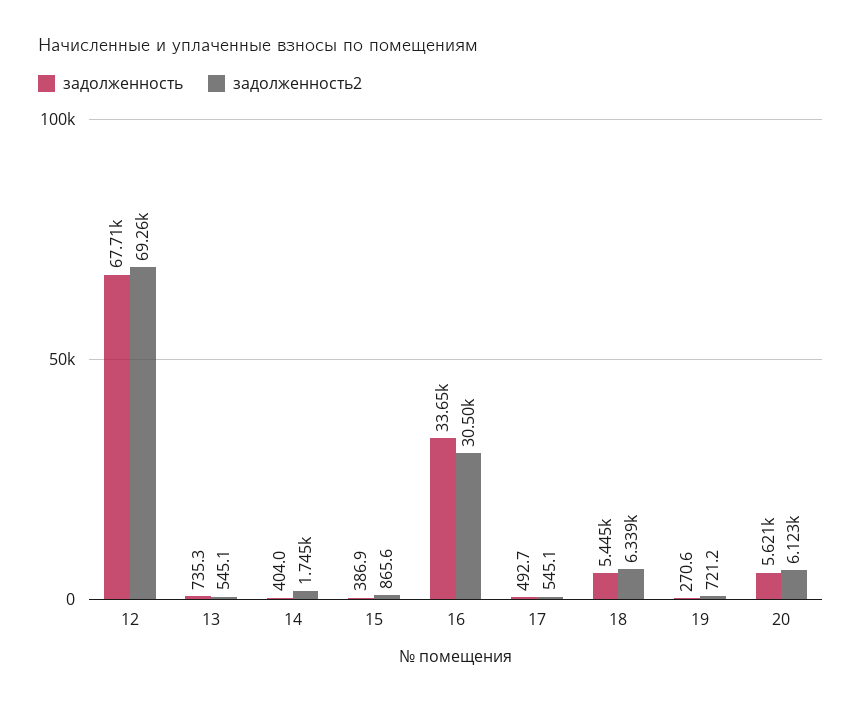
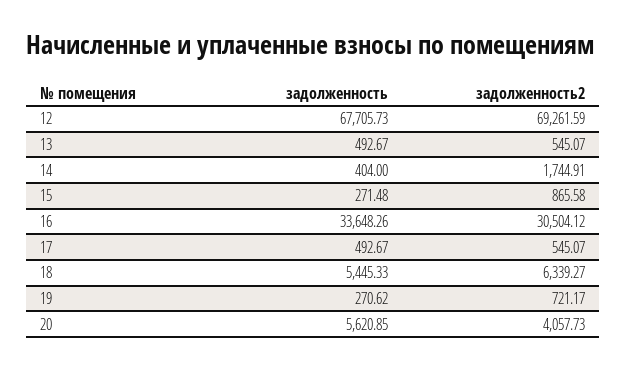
  {
    "задолженность": {
      "12": 67705.73,
-     "13": 735.3,
+     "13": 492.67,
      "14": 404,
-     "15": 386.9,
+     "15": 271.48,
      "16": 33648.26,
      "17": 492.67,
      "18": 5445.33,
      "19": 270.62,
      "20": 5620.85
    },
    "задолженность2": {
      "12": 69261.59,
      "13": 545.07,
      "14": 1744.91,
      "15": 865.58,
      "16": 30504.12,
      "17": 545.07,
      "18": 6339.27,
      "19": 721.17,
-     "20": 6123
+     "20": 4057.73
    }
  }

